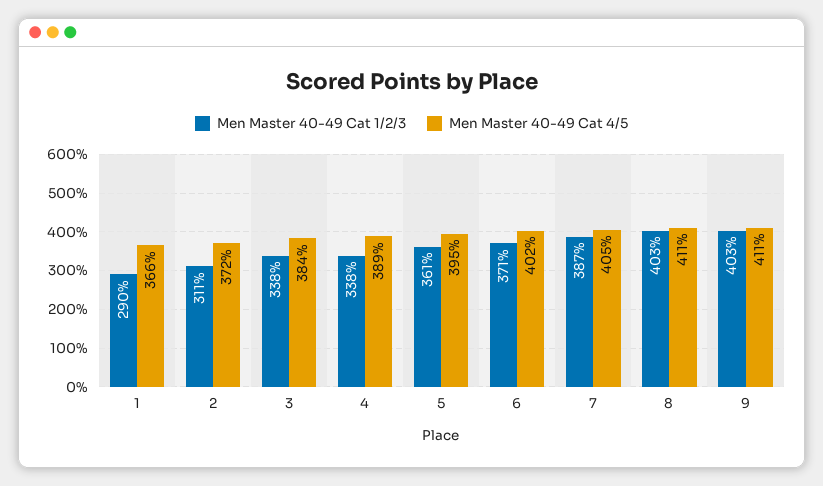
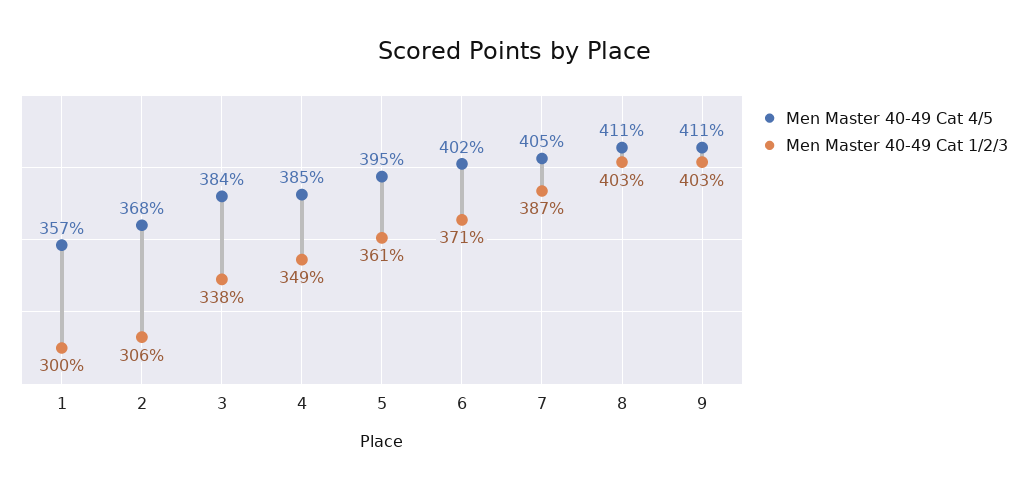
  {
    "Men Master 40-49 Cat 1/2/3": {
-     "1": 290,
+     "1": 300,
-     "2": 311,
+     "2": 306,
      "3": 338,
-     "4": 338,
+     "4": 349,
      "5": 361,
      "6": 371,
      "7": 387,
      "8": 403,
      "9": 403
    },
    "Men Master 40-49 Cat 4/5": {
-     "1": 366,
+     "1": 357,
-     "2": 372,
+     "2": 368,
      "3": 384,
-     "4": 389,
+     "4": 385,
      "5": 395,
      "6": 402,
      "7": 405,
      "8": 411,
      "9": 411
    }
  }

